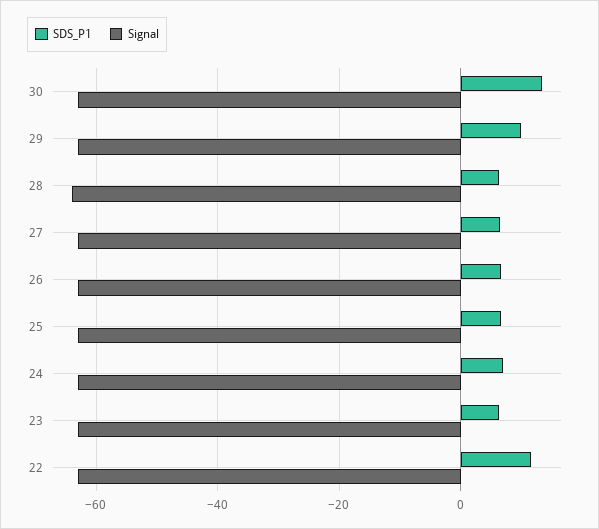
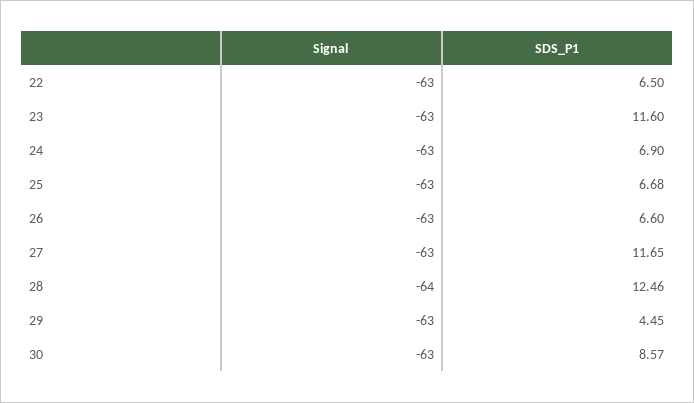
  {
    "SDS_P1": {
-     "30": 14,
+     "30": 8.57,
-     "29": 10,
+     "29": 4.45,
-     "28": 6,
+     "28": 12.46,
-     "27": 6,
+     "27": 11.65,
      "26": 6.6,
      "25": 6.68,
      "24": 6.9,
-     "23": 6,
+     "23": 11.6,
-     "22": 12
+     "22": 6.5
    },
    "Signal": {
      "30": -63,
      "29": -63,
      "28": -64,
      "27": -63,
      "26": -63,
      "25": -63,
      "24": -63,
      "23": -63,
      "22": -63
    }
  }

